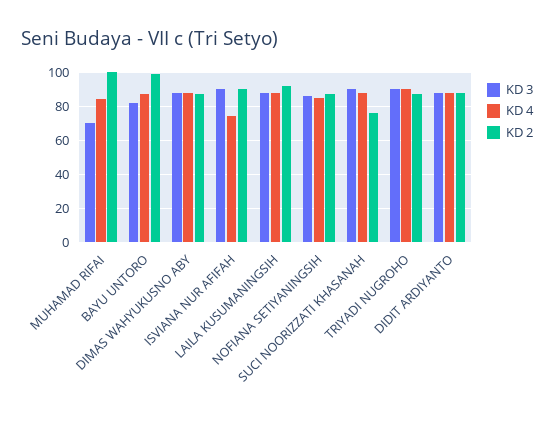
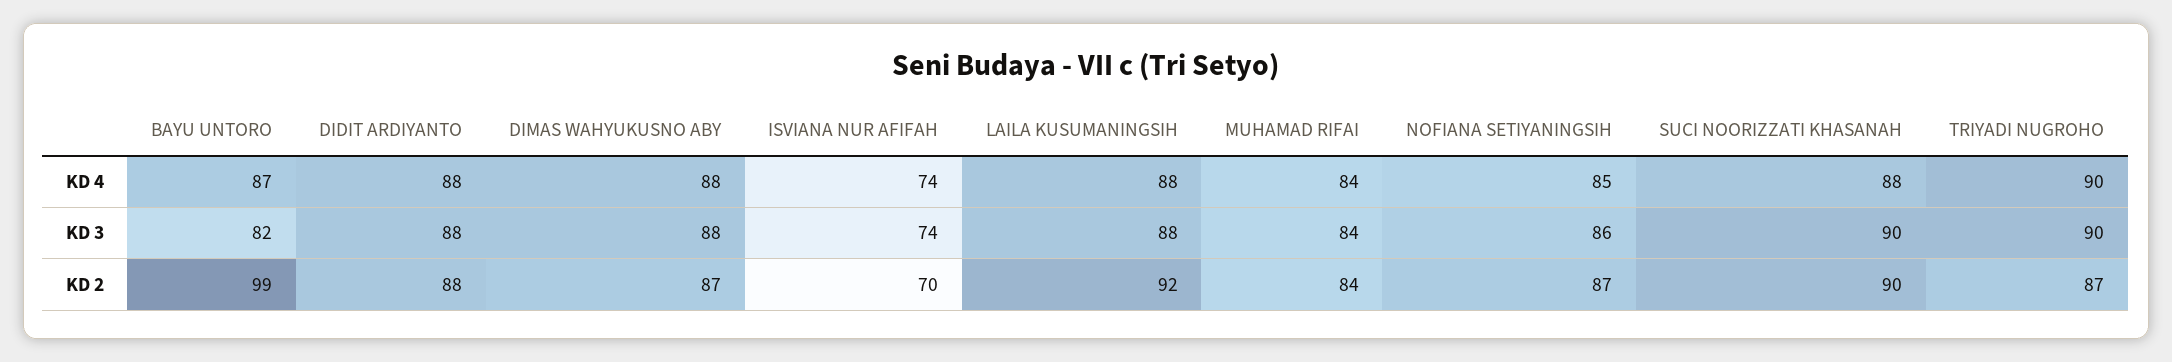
  {
    "KD 3": {
-     "MUHAMAD RIFAI": 70,
+     "MUHAMAD RIFAI": 84,
      "BAYU UNTORO": 82,
      "DIMAS WAHYUKUSNO ABY": 88,
-     "ISVIANA NUR AFIFAH": 90,
+     "ISVIANA NUR AFIFAH": 74,
      "LAILA KUSUMANINGSIH": 88,
      "NOFIANA SETIYANINGSIH": 86,
      "SUCI NOORIZZATI KHASANAH": 90,
      "TRIYADI NUGROHO": 90,
      "DIDIT ARDIYANTO": 88
    },
    "KD 4": {
      "MUHAMAD RIFAI": 84,
      "BAYU UNTORO": 87,
      "DIMAS WAHYUKUSNO ABY": 88,
      "ISVIANA NUR AFIFAH": 74,
      "LAILA KUSUMANINGSIH": 88,
      "NOFIANA SETIYANINGSIH": 85,
      "SUCI NOORIZZATI KHASANAH": 88,
      "TRIYADI NUGROHO": 90,
      "DIDIT ARDIYANTO": 88
    },
    "KD 2": {
-     "MUHAMAD RIFAI": 100,
+     "MUHAMAD RIFAI": 84,
      "BAYU UNTORO": 99,
      "DIMAS WAHYUKUSNO ABY": 87,
-     "ISVIANA NUR AFIFAH": 90,
+     "ISVIANA NUR AFIFAH": 70,
      "LAILA KUSUMANINGSIH": 92,
      "NOFIANA SETIYANINGSIH": 87,
-     "SUCI NOORIZZATI KHASANAH": 75,
+     "SUCI NOORIZZATI KHASANAH": 90,
      "TRIYADI NUGROHO": 87,
      "DIDIT ARDIYANTO": 88
    }
  }

